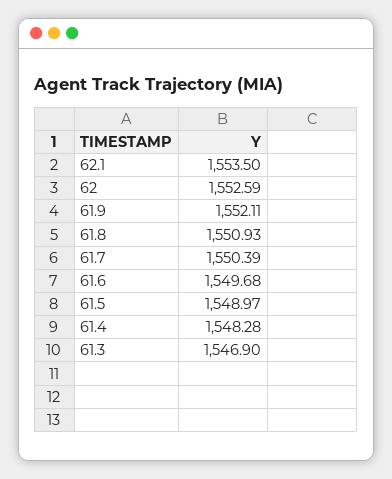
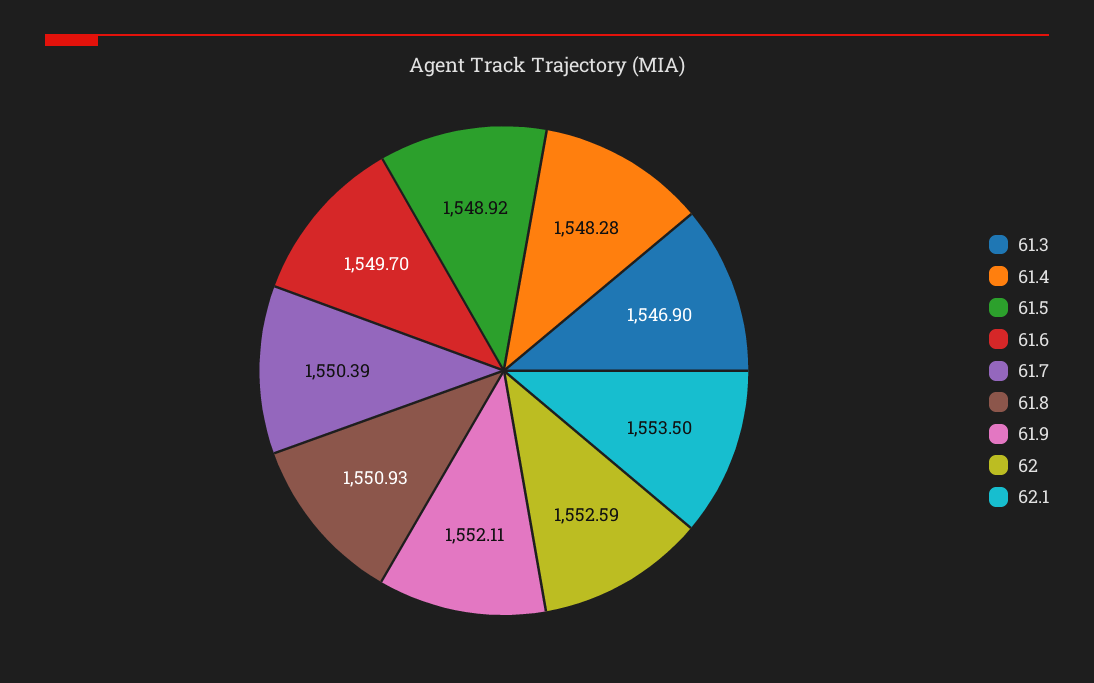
  {
    "62.1": 1553.5,
    "62": 1552.59,
    "61.9": 1552.11,
    "61.8": 1550.93,
    "61.7": 1550.39,
-   "61.6": 1549.68,
+   "61.6": 1549.7,
-   "61.5": 1548.97,
+   "61.5": 1548.92,
    "61.4": 1548.28,
    "61.3": 1546.9
  }

